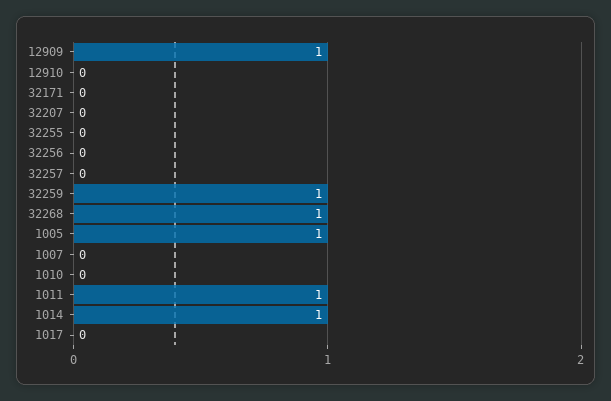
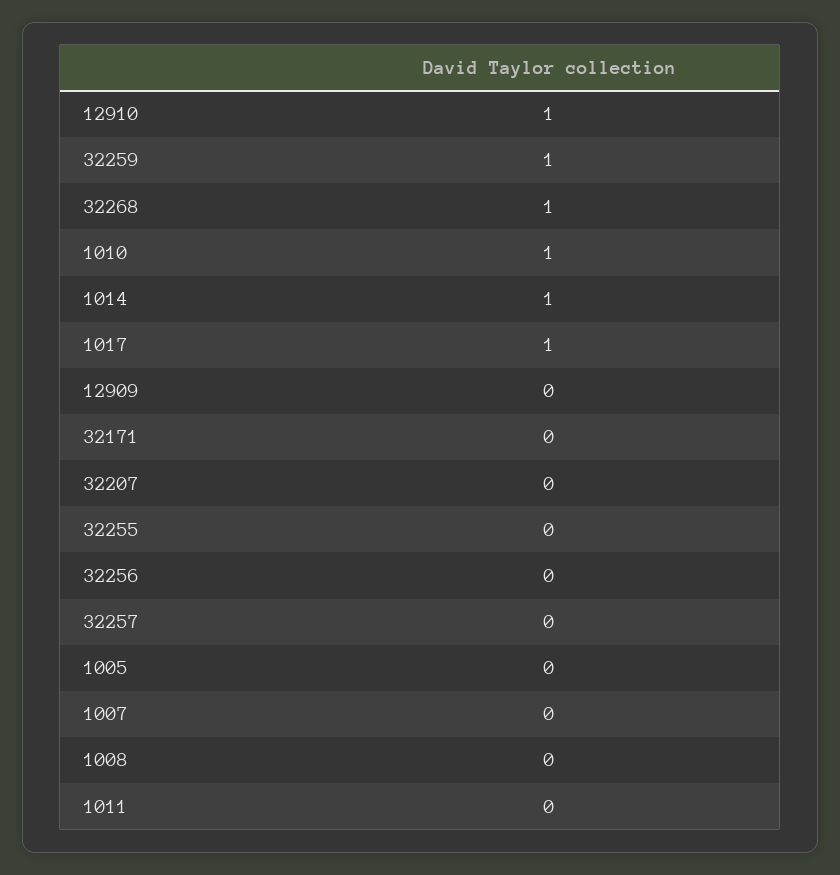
  {
-   "12909": 1,
+   "12909": 0,
-   "12910": 0,
+   "12910": 1,
    "32171": 0,
    "32207": 0,
    "32255": 0,
    "32256": 0,
    "32257": 0,
    "32259": 1,
    "32268": 1,
-   "1005": 1,
+   "1005": 0,
    "1007": 0,
-   "1010": 0,
+   "1010": 1,
-   "1011": 1,
+   "1011": 0,
    "1014": 1,
-   "1017": 0
+   "1017": 1,
+   "1008": 0
  }

